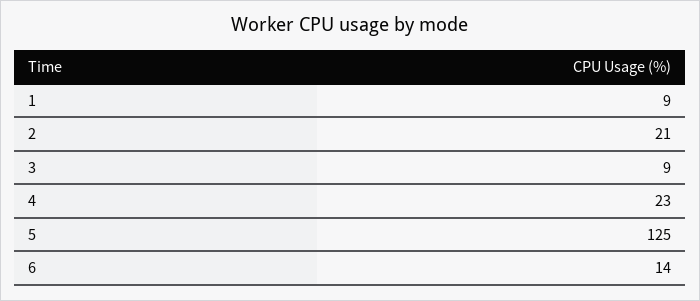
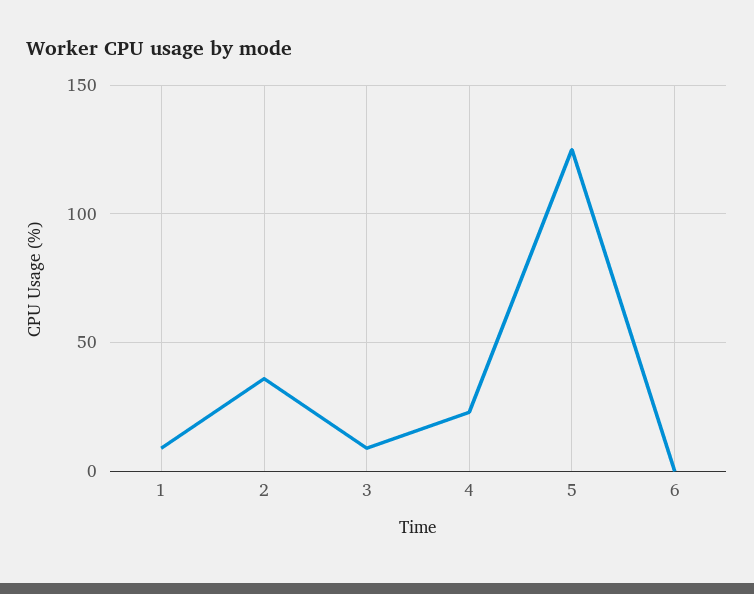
  {
    "1": 9,
-   "2": 21,
+   "2": 35,
    "3": 9,
    "4": 23,
    "5": 125,
-   "6": 14
+   "6": 0
  }

